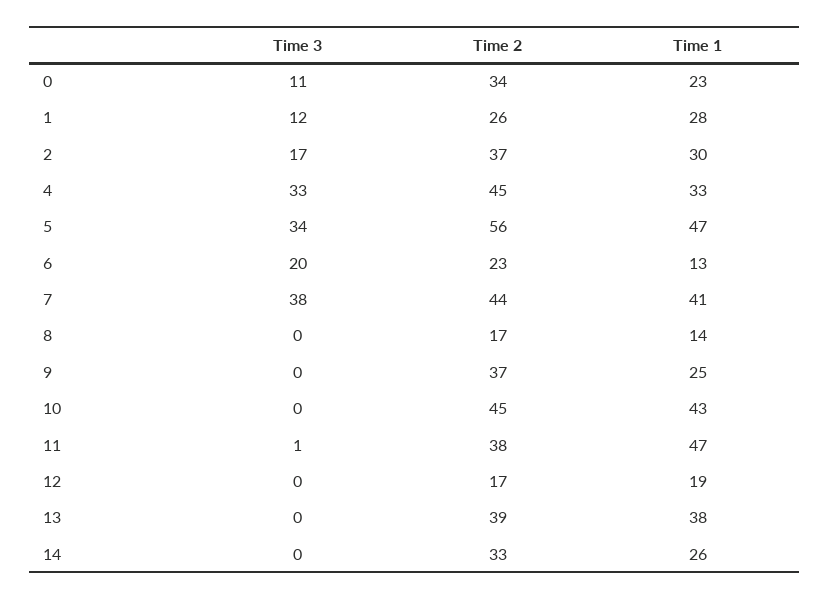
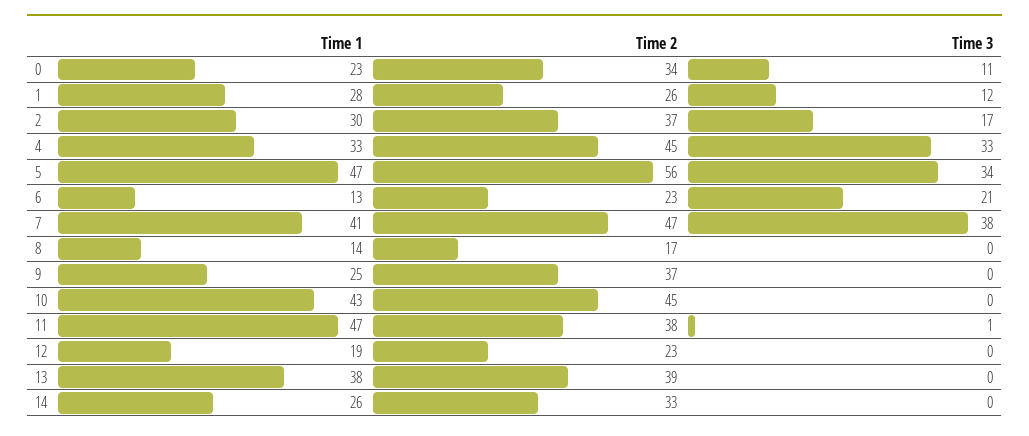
  {
    "Time 3": {
      "0": 11,
      "1": 12,
      "2": 17,
      "4": 33,
      "5": 34,
-     "6": 20,
+     "6": 21,
      "7": 38,
      "8": 0,
      "9": 0,
      "10": 0,
      "11": 1,
      "12": 0,
      "13": 0,
      "14": 0
    },
    "Time 2": {
      "0": 34,
      "1": 26,
      "2": 37,
      "4": 45,
      "5": 56,
      "6": 23,
-     "7": 44,
+     "7": 47,
      "8": 17,
      "9": 37,
      "10": 45,
      "11": 38,
-     "12": 17,
+     "12": 23,
      "13": 39,
      "14": 33
    },
    "Time 1": {
      "0": 23,
      "1": 28,
      "2": 30,
      "4": 33,
      "5": 47,
      "6": 13,
      "7": 41,
      "8": 14,
      "9": 25,
      "10": 43,
      "11": 47,
      "12": 19,
      "13": 38,
      "14": 26
    }
  }

